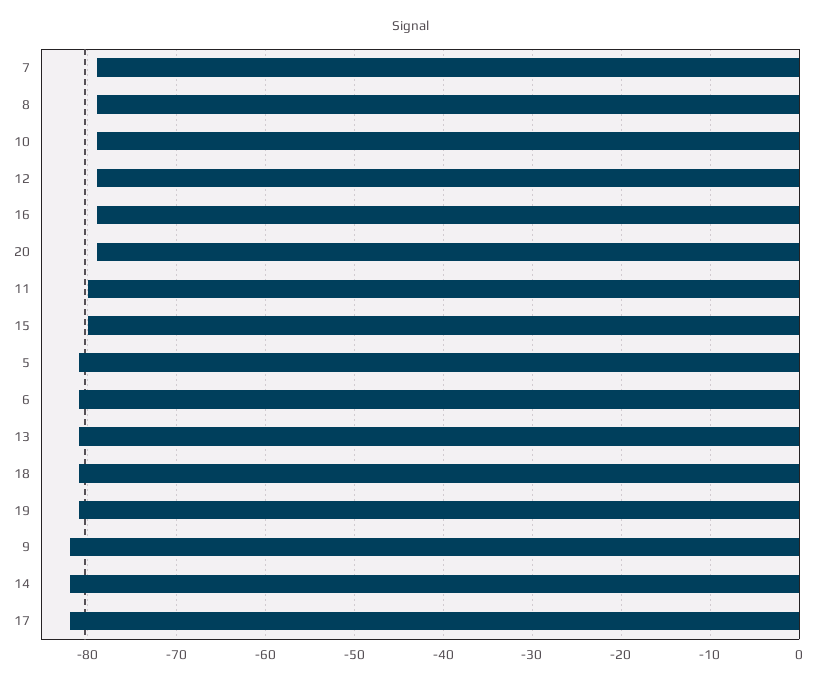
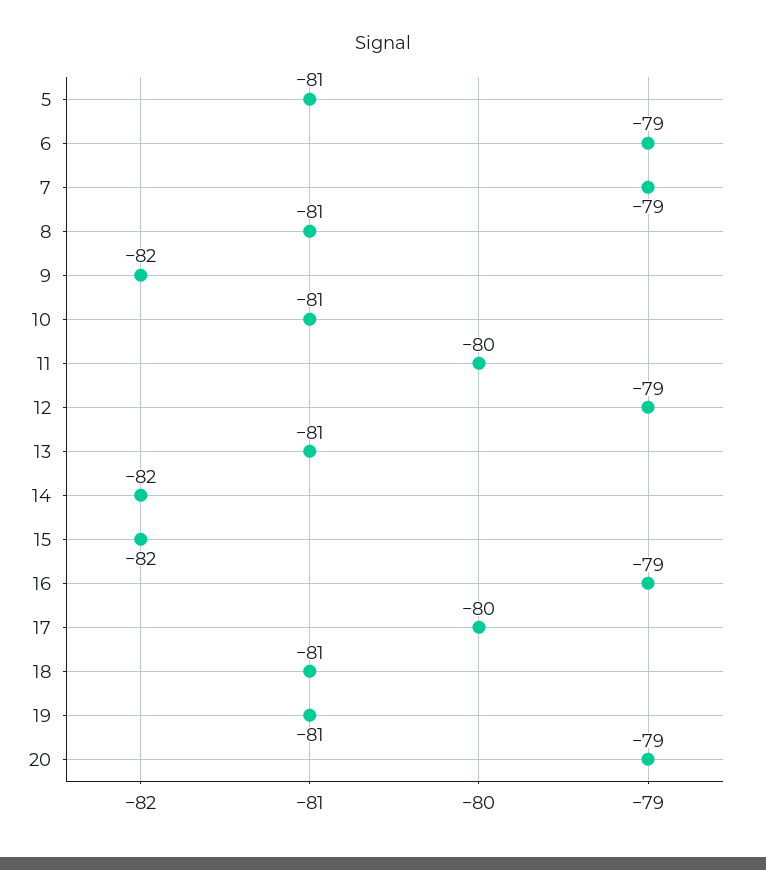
  {
    "7": -79,
-   "8": -79,
+   "8": -81,
-   "10": -79,
+   "10": -81,
    "12": -79,
    "16": -79,
    "20": -79,
    "11": -80,
-   "15": -80,
+   "15": -82,
    "5": -81,
-   "6": -81,
+   "6": -79,
    "13": -81,
    "18": -81,
    "19": -81,
    "9": -82,
    "14": -82,
-   "17": -82
+   "17": -80
  }

